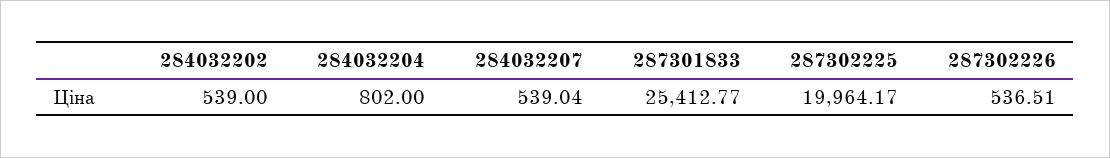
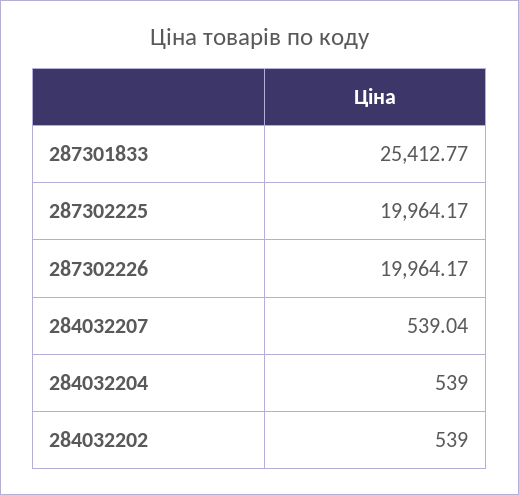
  {
    "284032202": 539,
-   "284032204": 802,
+   "284032204": 539,
    "284032207": 539.04,
    "287301833": 25412.77,
    "287302225": 19964.17,
-   "287302226": 536.51
+   "287302226": 19964.17
  }

